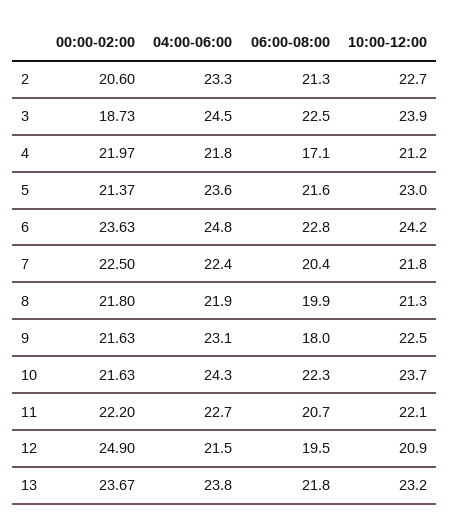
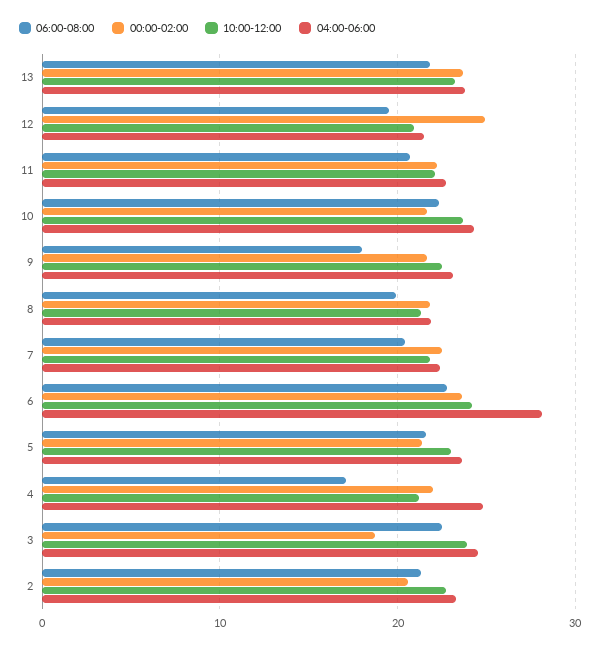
  {
    "00:00-02:00": {
      "2": 20.6,
      "3": 18.73,
      "4": 21.97,
      "5": 21.37,
      "6": 23.63,
      "7": 22.5,
      "8": 21.8,
      "9": 21.63,
      "10": 21.63,
      "11": 22.2,
      "12": 24.9,
      "13": 23.67
    },
    "04:00-06:00": {
      "2": 23.3,
      "3": 24.5,
-     "4": 21.8,
+     "4": 25,
      "5": 23.6,
-     "6": 24.8,
+     "6": 28,
      "7": 22.4,
      "8": 21.9,
      "9": 23.1,
      "10": 24.3,
      "11": 22.7,
      "12": 21.5,
      "13": 23.8
    },
    "06:00-08:00": {
      "2": 21.3,
      "3": 22.5,
      "4": 17.1,
      "5": 21.6,
      "6": 22.8,
      "7": 20.4,
      "8": 19.9,
      "9": 18,
      "10": 22.3,
      "11": 20.7,
      "12": 19.5,
      "13": 21.8
    },
    "10:00-12:00": {
      "2": 22.7,
      "3": 23.9,
      "4": 21.2,
      "5": 23,
      "6": 24.2,
      "7": 21.8,
      "8": 21.3,
      "9": 22.5,
      "10": 23.7,
      "11": 22.1,
      "12": 20.9,
      "13": 23.2
    }
  }

